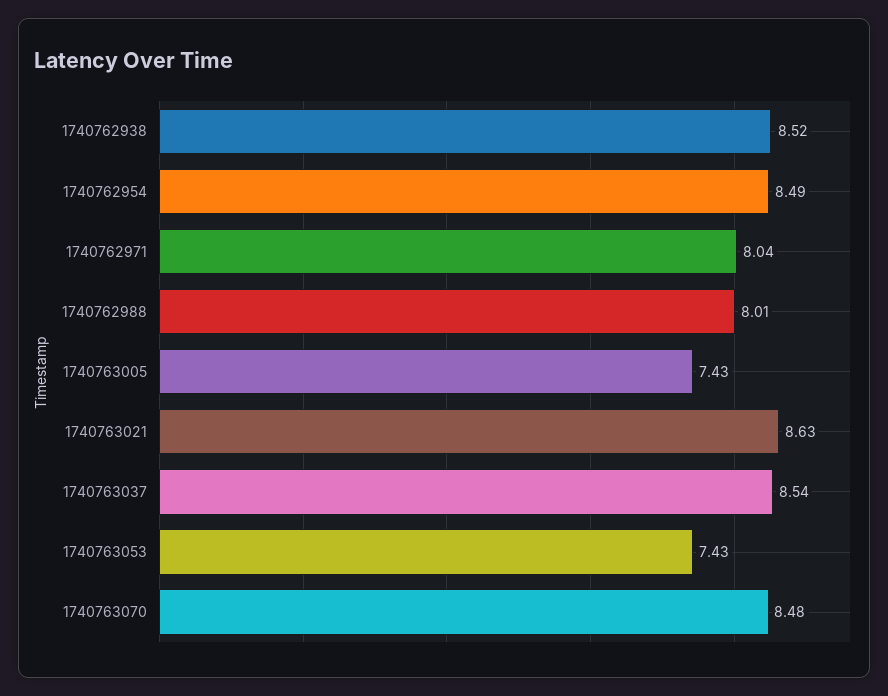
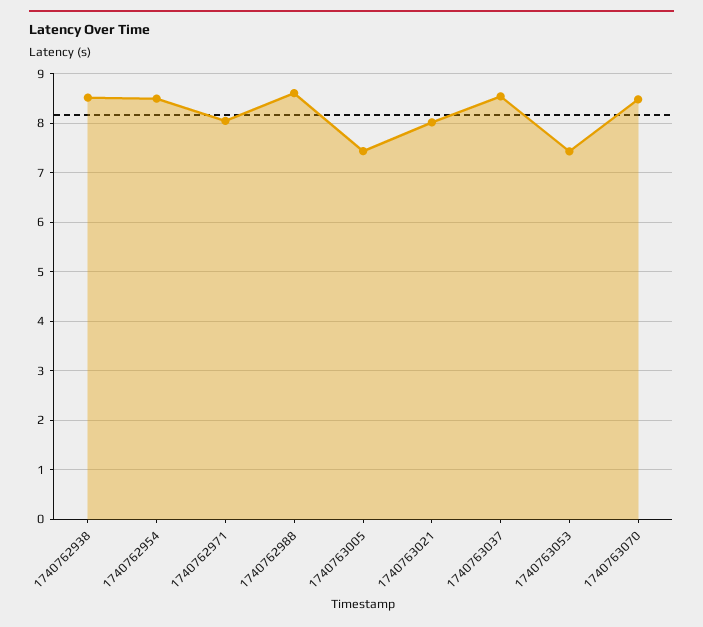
  {
    "1740762938": 8.52,
    "1740762954": 8.49,
    "1740762971": 8.04,
-   "1740762988": 8.01,
+   "1740762988": 8.6,
    "1740763005": 7.43,
-   "1740763021": 8.63,
+   "1740763021": 8,
    "1740763037": 8.54,
    "1740763053": 7.43,
    "1740763070": 8.48
  }

